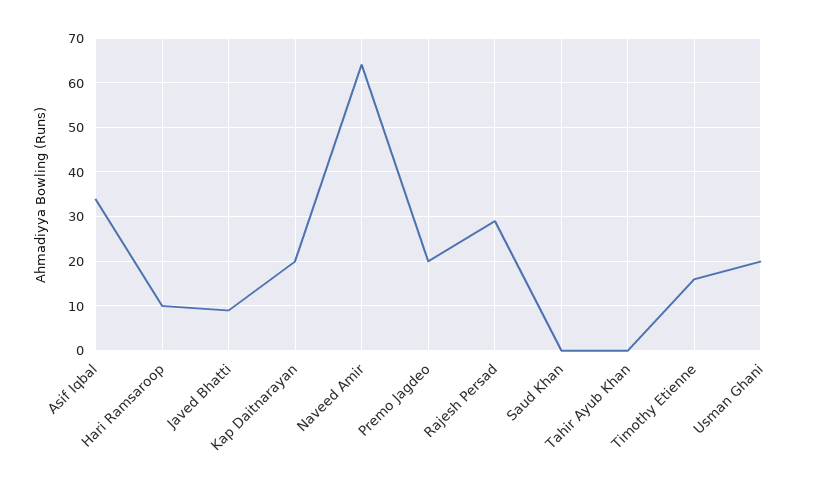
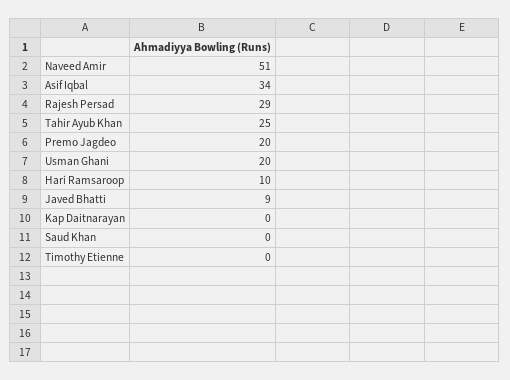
  {
    "Asif Iqbal": 34,
    "Hari Ramsaroop": 10,
    "Javed Bhatti": 9,
-   "Kap Daitnarayan": 20,
+   "Kap Daitnarayan": 0,
-   "Naveed Amir": 65,
+   "Naveed Amir": 51,
    "Premo Jagdeo": 20,
    "Rajesh Persad": 29,
    "Saud Khan": 0,
-   "Tahir Ayub Khan": 0,
+   "Tahir Ayub Khan": 25,
-   "Timothy Etienne": 15,
+   "Timothy Etienne": 0,
    "Usman Ghani": 20
  }

